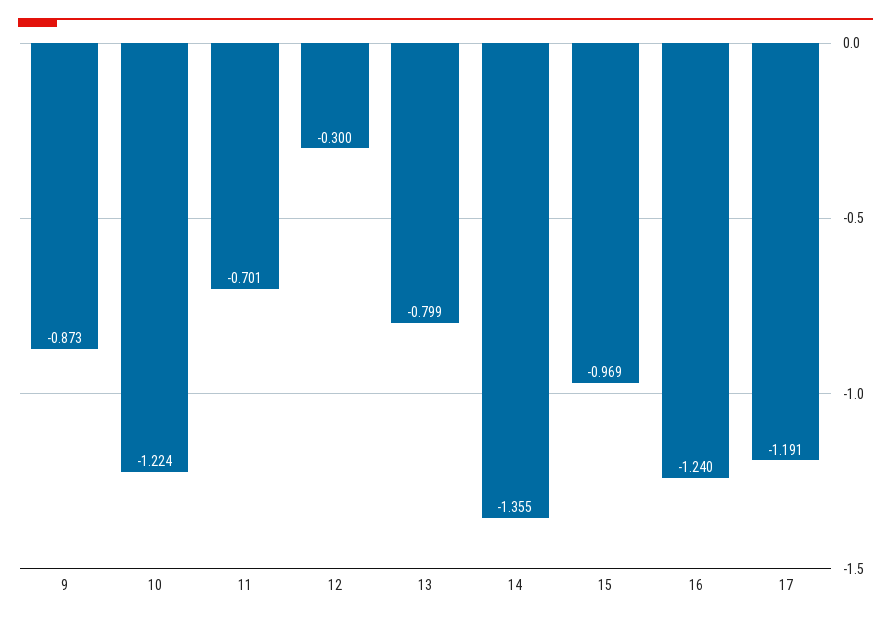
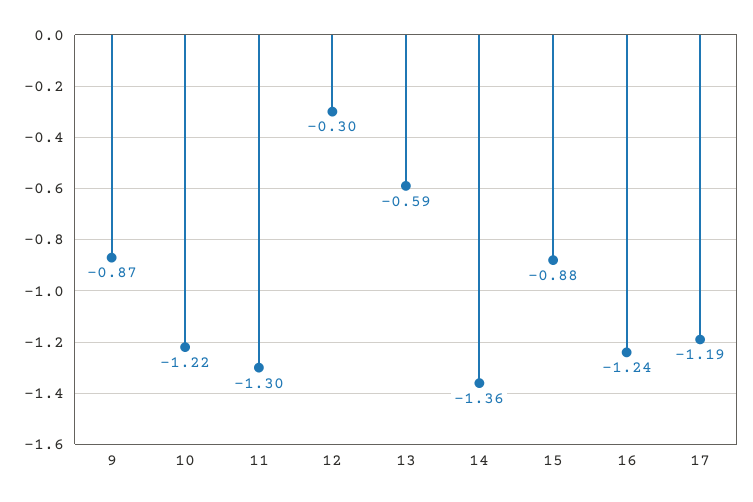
  {
    "9": -0.873,
    "10": -1.224,
-   "11": -0.701,
+   "11": -1.3,
    "12": -0.3,
-   "13": -0.799,
+   "13": -0.59,
    "14": -1.355,
-   "15": -0.969,
+   "15": -0.88,
    "16": -1.24,
    "17": -1.191
  }

